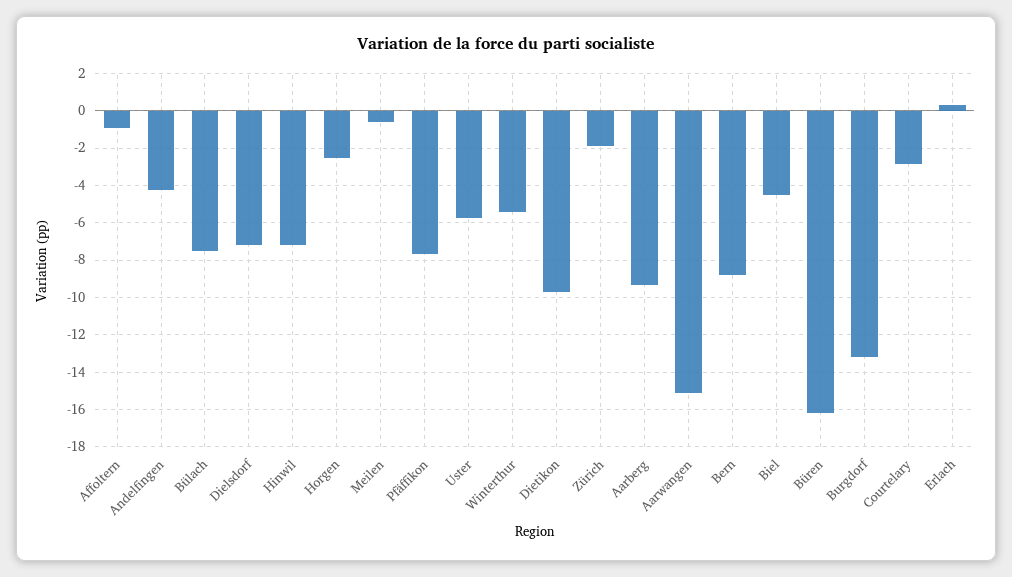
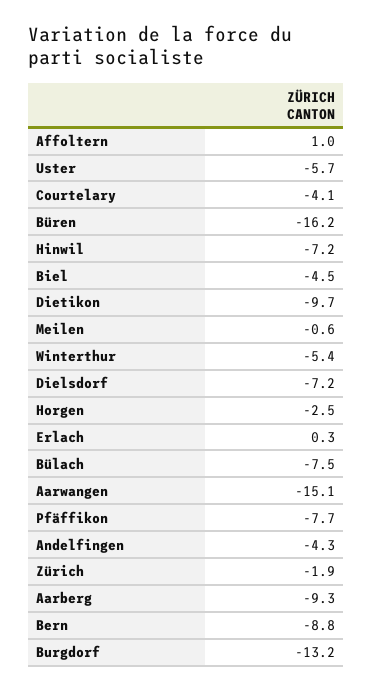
  {
-   "Affoltern": -1,
+   "Affoltern": 1,
    "Andelfingen": -4.3,
    "Bülach": -7.5,
    "Dielsdorf": -7.2,
    "Hinwil": -7.2,
    "Horgen": -2.5,
    "Meilen": -0.6,
    "Pfäffikon": -7.7,
    "Uster": -5.7,
    "Winterthur": -5.4,
    "Dietikon": -9.7,
    "Zürich": -1.9,
    "Aarberg": -9.3,
    "Aarwangen": -15.1,
    "Bern": -8.8,
    "Biel": -4.5,
    "Büren": -16.2,
    "Burgdorf": -13.2,
-   "Courtelary": -3,
+   "Courtelary": -4.1,
    "Erlach": 0.3
  }

